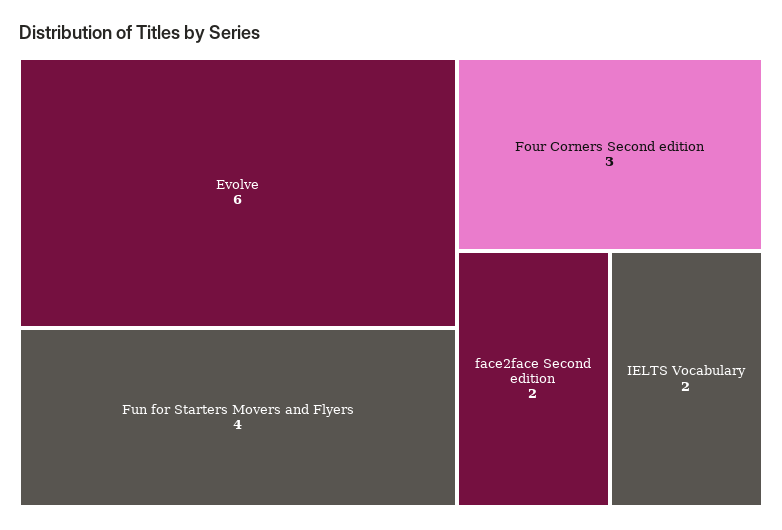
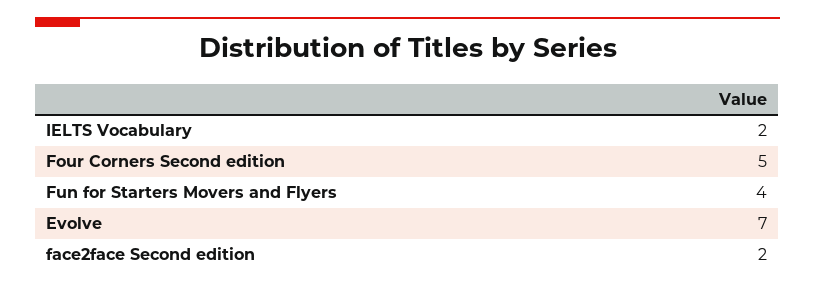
  {
-   "Evolve": 6,
+   "Evolve": 7,
    "Fun for Starters Movers and Flyers": 4,
-   "Four Corners Second edition": 3,
+   "Four Corners Second edition": 5,
    "face2face Second edition": 2,
    "IELTS Vocabulary": 2
  }

